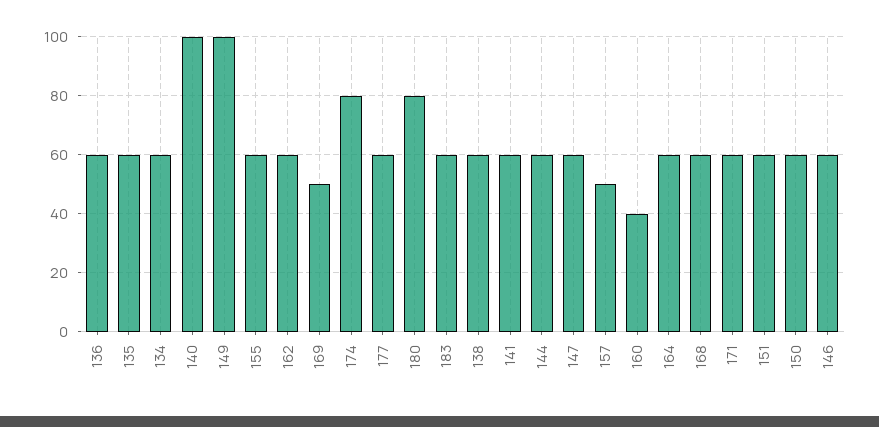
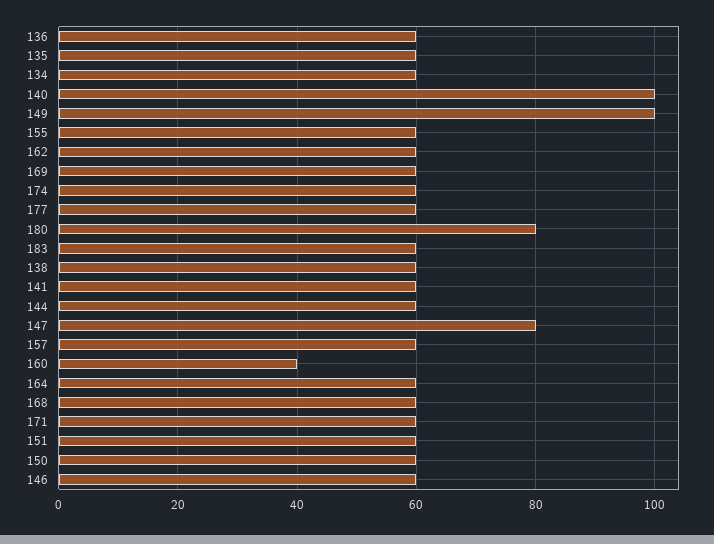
  {
    "136": 60,
    "135": 60,
    "134": 60,
    "140": 100,
    "149": 100,
    "155": 60,
    "162": 60,
-   "169": 50,
+   "169": 60,
-   "174": 80,
+   "174": 60,
    "177": 60,
    "180": 80,
    "183": 60,
    "138": 60,
    "141": 60,
    "144": 60,
-   "147": 60,
+   "147": 80,
-   "157": 50,
+   "157": 60,
    "160": 40,
    "164": 60,
    "168": 60,
    "171": 60,
    "151": 60,
    "150": 60,
    "146": 60
  }

